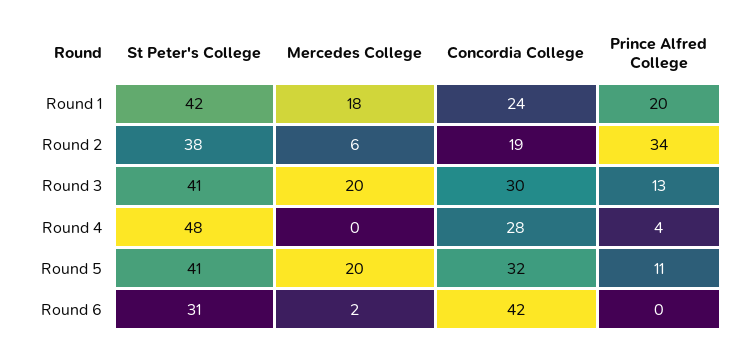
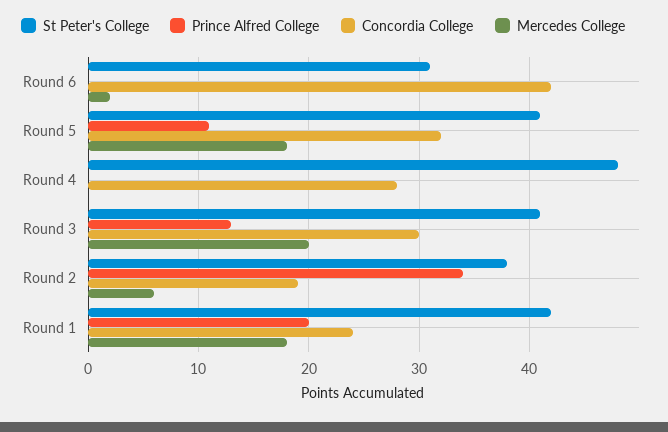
  {
    "St Peter's College": {
      "Round 1": 42,
      "Round 2": 38,
      "Round 3": 41,
      "Round 4": 48,
      "Round 5": 41,
      "Round 6": 31
    },
    "Mercedes College": {
      "Round 1": 18,
      "Round 2": 6,
      "Round 3": 20,
      "Round 4": 0,
-     "Round 5": 20,
+     "Round 5": 18,
      "Round 6": 2
    },
    "Concordia College": {
      "Round 1": 24,
      "Round 2": 19,
      "Round 3": 30,
      "Round 4": 28,
      "Round 5": 32,
      "Round 6": 42
    },
    "Prince Alfred College": {
      "Round 1": 20,
      "Round 2": 34,
      "Round 3": 13,
-     "Round 4": 4,
+     "Round 4": 0,
      "Round 5": 11,
      "Round 6": 0
    }
  }

